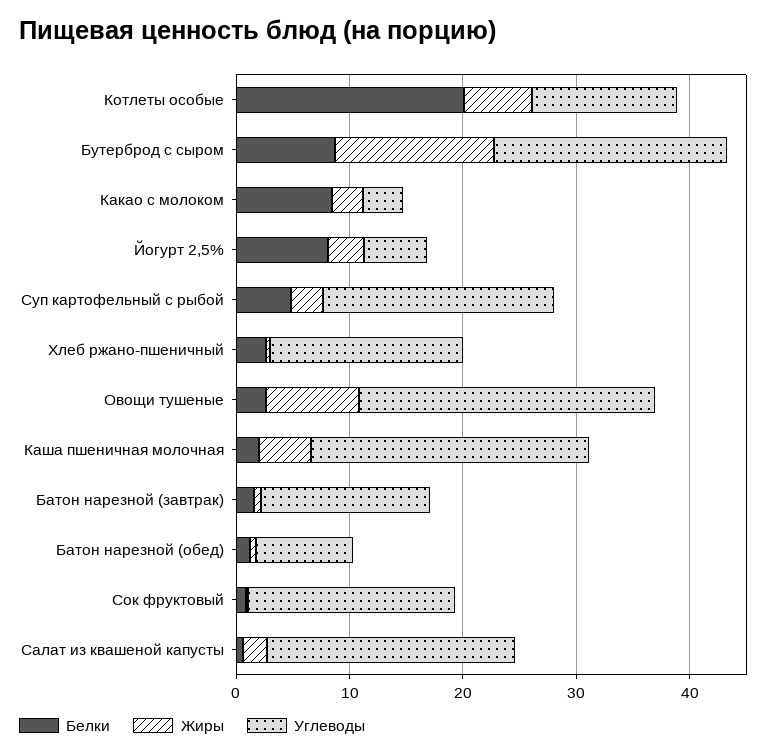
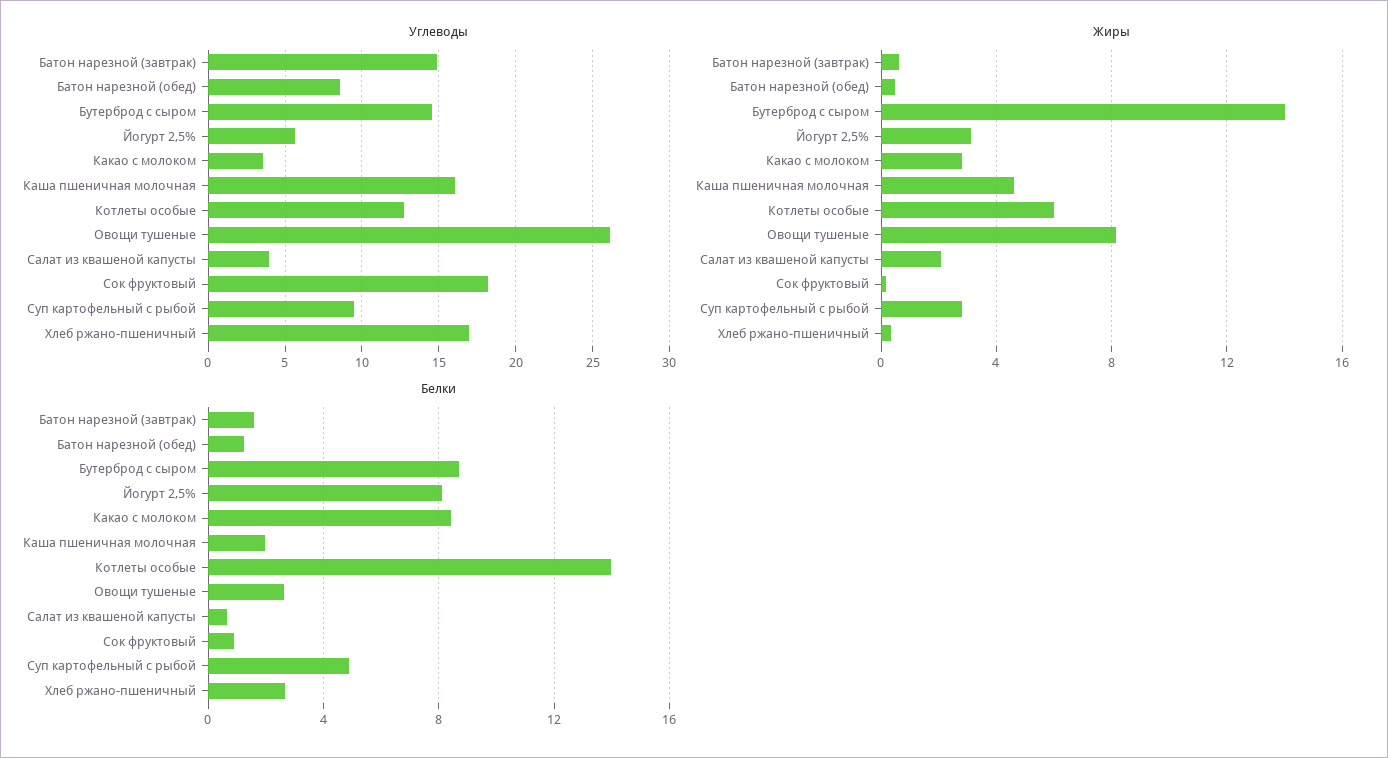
  {
    "Белки": {
-     "Котлеты особые": 20,
+     "Котлеты особые": 14,
      "Бутерброд с сыром": 8.5,
      "Какао с молоком": 8.5,
      "Йогурт 2,5%": 8,
      "Суп картофельный с рыбой": 5,
      "Хлеб ржано-пшеничный": 2.5,
      "Овощи тушеные": 2.5,
      "Каша пшеничная молочная": 2,
      "Батон нарезной (завтрак)": 1.5,
      "Батон нарезной (обед)": 1.5,
      "Сок фруктовый": 1,
      "Салат из квашеной капусты": 0.5
    },
    "Жиры": {
      "Котлеты особые": 6,
      "Бутерброд с сыром": 14,
      "Какао с молоком": 3,
      "Йогурт 2,5%": 3,
      "Суп картофельный с рыбой": 3,
      "Хлеб ржано-пшеничный": 0.5,
      "Овощи тушеные": 8,
      "Каша пшеничная молочная": 4.5,
      "Батон нарезной (завтрак)": 0.5,
      "Батон нарезной (обед)": 0.5,
      "Сок фруктовый": 0,
      "Салат из квашеной капусты": 2
    },
    "Углеводы": {
      "Котлеты особые": 12.5,
-     "Бутерброд с сыром": 20,
+     "Бутерброд с сыром": 14.5,
      "Какао с молоком": 3.5,
      "Йогурт 2,5%": 5.5,
-     "Суп картофельный с рыбой": 20,
+     "Суп картофельный с рыбой": 9.5,
      "Хлеб ржано-пшеничный": 17,
      "Овощи тушеные": 26,
-     "Каша пшеничная молочная": 24,
+     "Каша пшеничная молочная": 16,
      "Батон нарезной (завтрак)": 15,
      "Батон нарезной (обед)": 8.5,
      "Сок фруктовый": 18,
-     "Салат из квашеной капусты": 22
+     "Салат из квашеной капусты": 4
    }
  }

